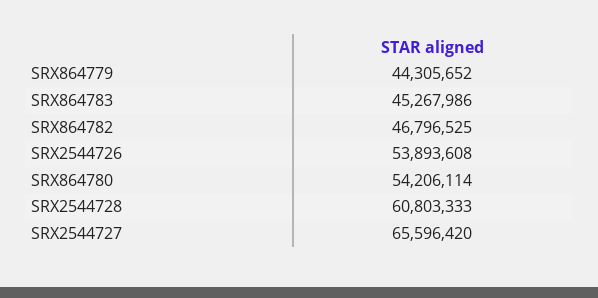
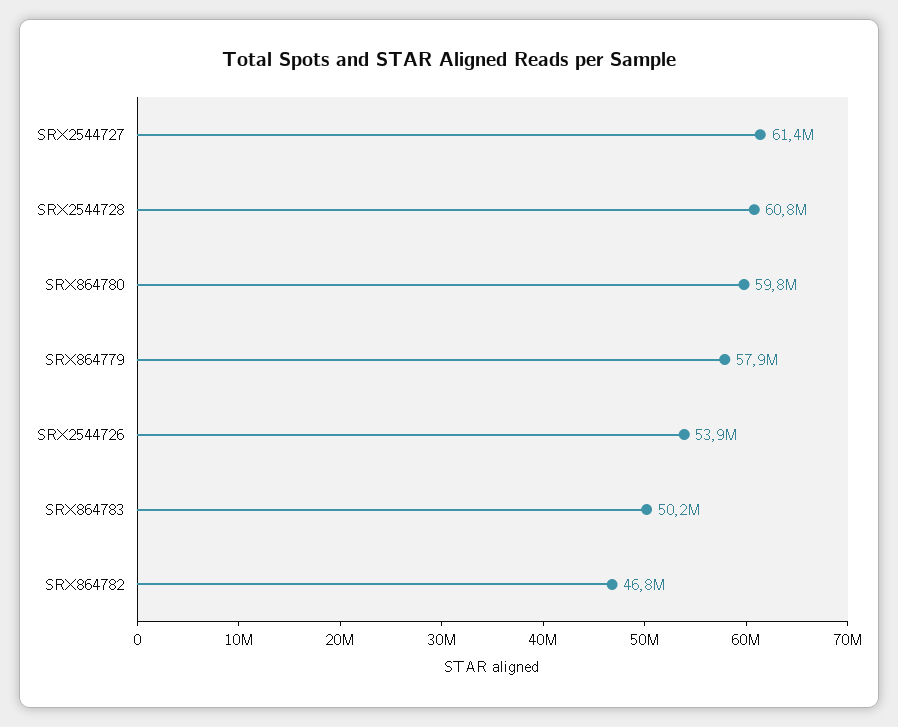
  {
-   "SRX864779": 44305652,
+   "SRX864779": 57900000,
-   "SRX864783": 45267986,
+   "SRX864783": 50200000,
    "SRX864782": 46796525,
    "SRX2544726": 53893608,
-   "SRX864780": 54206114,
+   "SRX864780": 59800000,
    "SRX2544728": 60803333,
-   "SRX2544727": 65596420
+   "SRX2544727": 61400000
  }

